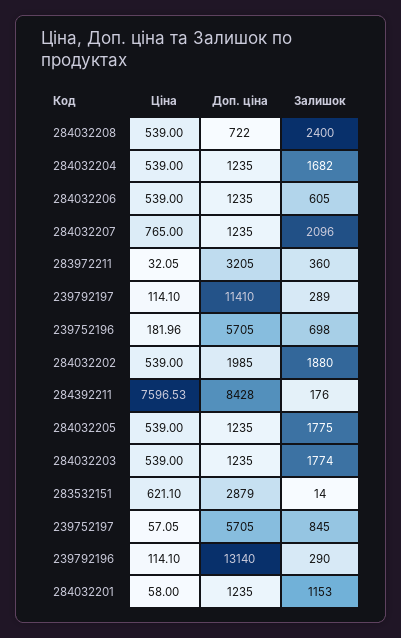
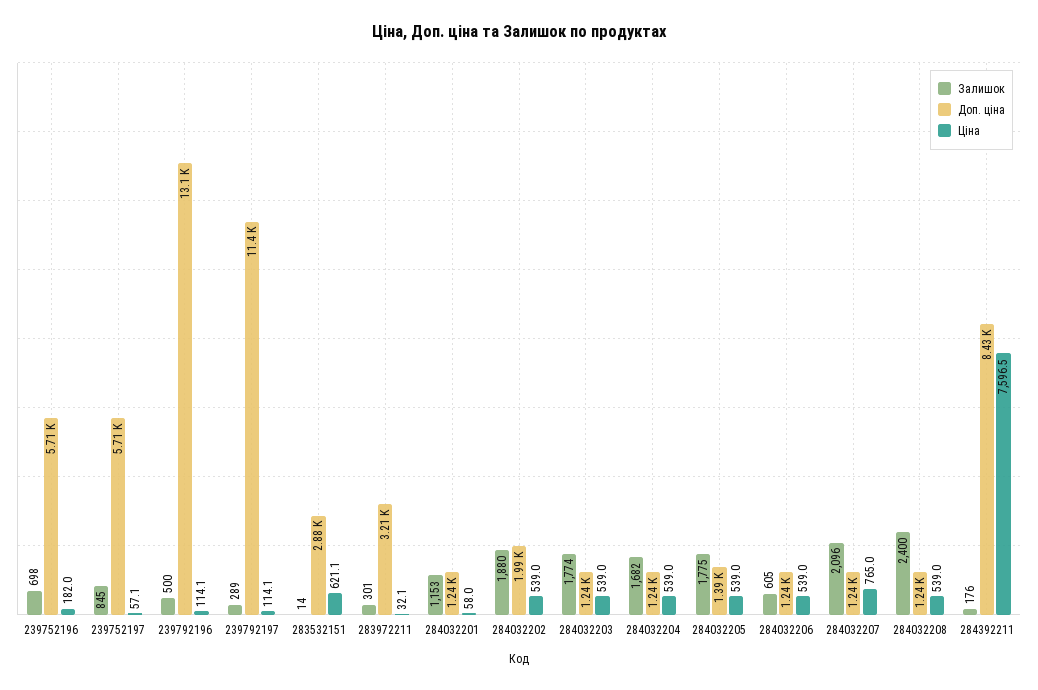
  {
    "Ціна": {
      "284032208": 539,
      "284032204": 539,
      "284032206": 539,
      "284032207": 765,
      "283972211": 32.05,
      "239792197": 114.1,
      "239752196": 181.96,
      "284032202": 539,
      "284392211": 7596.53,
      "284032205": 539,
      "284032203": 539,
      "283532151": 621.1,
      "239752197": 57.05,
      "239792196": 114.1,
      "284032201": 58
    },
    "Доп. ціна": {
-     "284032208": 722,
+     "284032208": 1240,
      "284032204": 1235,
      "284032206": 1235,
      "284032207": 1235,
      "283972211": 3205,
      "239792197": 11410,
      "239752196": 5705,
      "284032202": 1985,
      "284392211": 8428,
-     "284032205": 1235,
+     "284032205": 1390,
      "284032203": 1235,
      "283532151": 2879,
      "239752197": 5705,
      "239792196": 13140,
      "284032201": 1235
    },
    "Залишок": {
      "284032208": 2400,
      "284032204": 1682,
      "284032206": 605,
      "284032207": 2096,
-     "283972211": 360,
+     "283972211": 301,
      "239792197": 289,
      "239752196": 698,
      "284032202": 1880,
      "284392211": 176,
      "284032205": 1775,
      "284032203": 1774,
      "283532151": 14,
      "239752197": 845,
-     "239792196": 290,
+     "239792196": 500,
      "284032201": 1153
    }
  }

